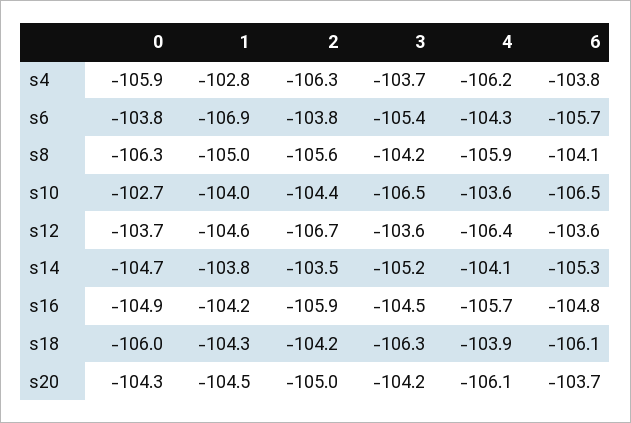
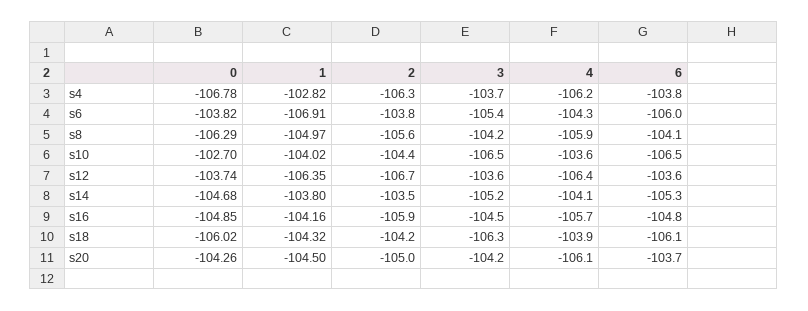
  {
    "0": {
-     "s4": -105.9,
+     "s4": -106.78,
      "s6": -103.82,
      "s8": -106.29,
      "s10": -102.7,
      "s12": -103.74,
      "s14": -104.68,
      "s16": -104.85,
      "s18": -106.02,
      "s20": -104.26
    },
    "1": {
      "s4": -102.82,
      "s6": -106.91,
      "s8": -104.97,
      "s10": -104.02,
-     "s12": -104.6,
+     "s12": -106.35,
      "s14": -103.8,
      "s16": -104.16,
      "s18": -104.32,
      "s20": -104.5
    },
    "2": {
      "s4": -106.3,
      "s6": -103.8,
      "s8": -105.6,
      "s10": -104.4,
      "s12": -106.7,
      "s14": -103.5,
      "s16": -105.9,
      "s18": -104.2,
      "s20": -105
    },
    "3": {
      "s4": -103.7,
      "s6": -105.4,
      "s8": -104.2,
      "s10": -106.5,
      "s12": -103.6,
      "s14": -105.2,
      "s16": -104.5,
      "s18": -106.3,
      "s20": -104.2
    },
    "4": {
      "s4": -106.2,
      "s6": -104.3,
      "s8": -105.9,
      "s10": -103.6,
      "s12": -106.4,
      "s14": -104.1,
      "s16": -105.7,
      "s18": -103.9,
      "s20": -106.1
    },
    "6": {
      "s4": -103.8,
-     "s6": -105.7,
+     "s6": -106,
      "s8": -104.1,
      "s10": -106.5,
      "s12": -103.6,
      "s14": -105.3,
      "s16": -104.8,
      "s18": -106.1,
      "s20": -103.7
    }
  }

